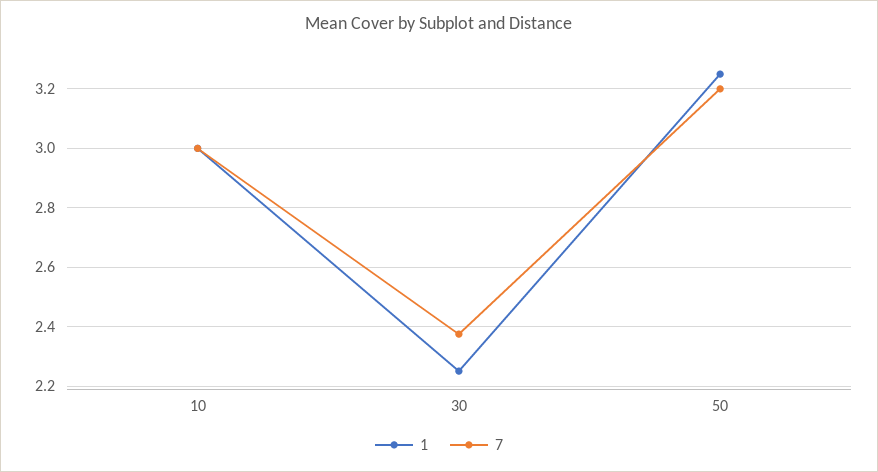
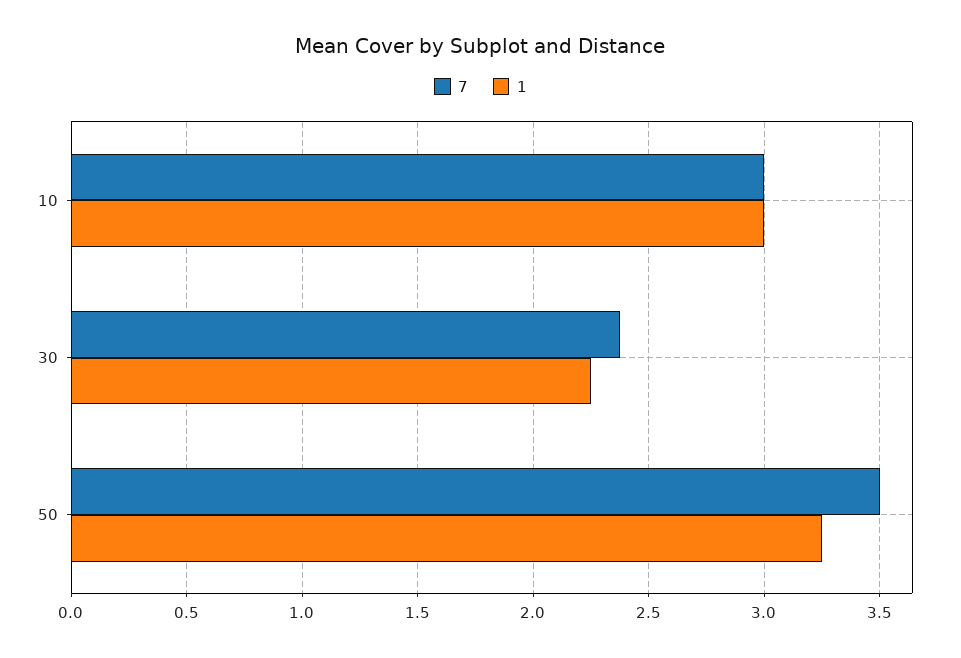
  {
    "1": {
      "10": 3,
      "30": 2.25,
      "50": 3.25
    },
    "7": {
      "10": 3,
      "30": 2.375,
-     "50": 3.2
+     "50": 3.5
    }
  }

